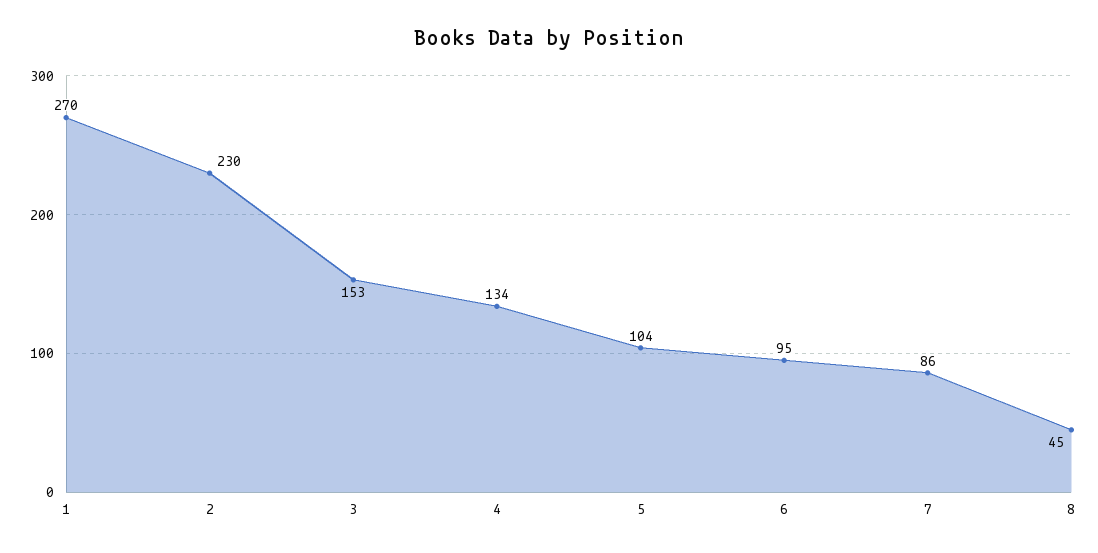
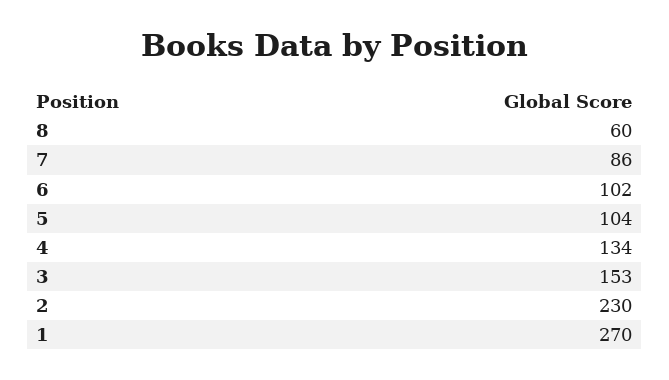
  {
    "1": 270,
    "2": 230,
    "3": 153,
    "4": 134,
    "5": 104,
-   "6": 95,
+   "6": 102,
    "7": 86,
-   "8": 45
+   "8": 60
  }

